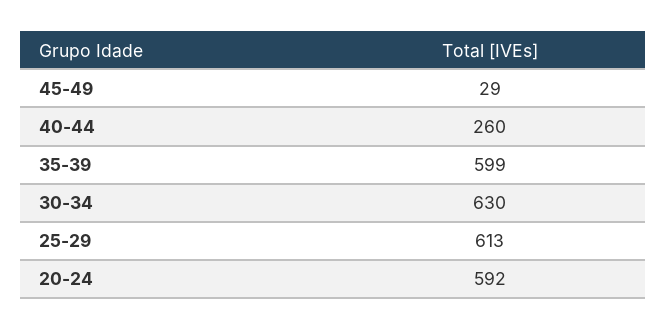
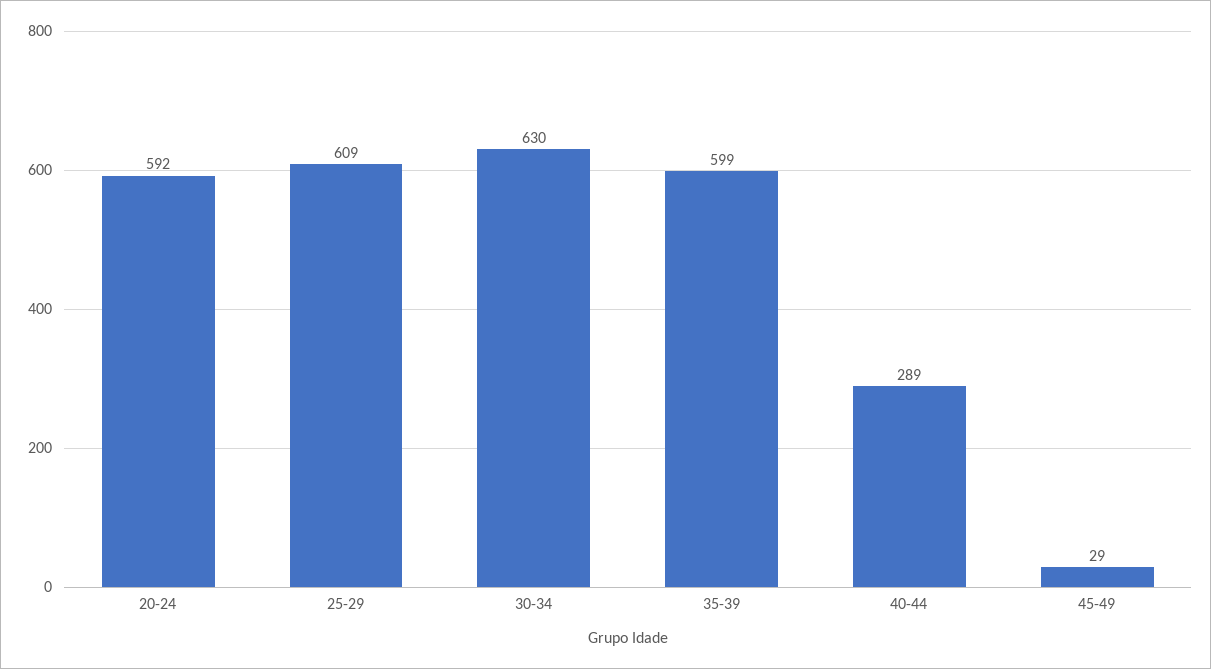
  {
    "45-49": 29,
-   "40-44": 260,
+   "40-44": 289,
    "35-39": 599,
    "30-34": 630,
-   "25-29": 613,
+   "25-29": 609,
    "20-24": 592
  }

